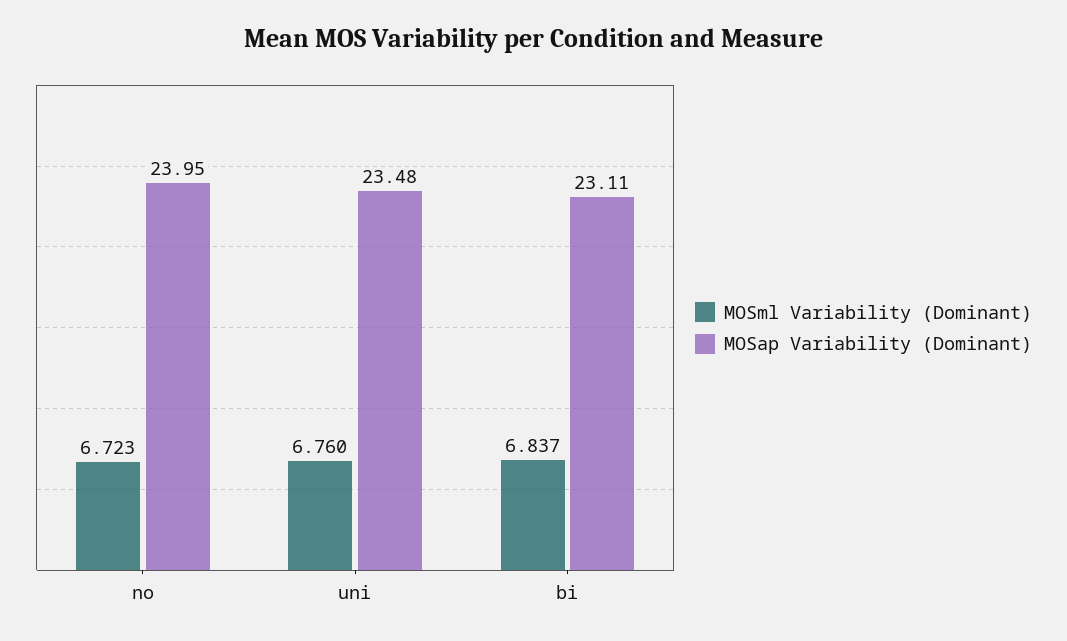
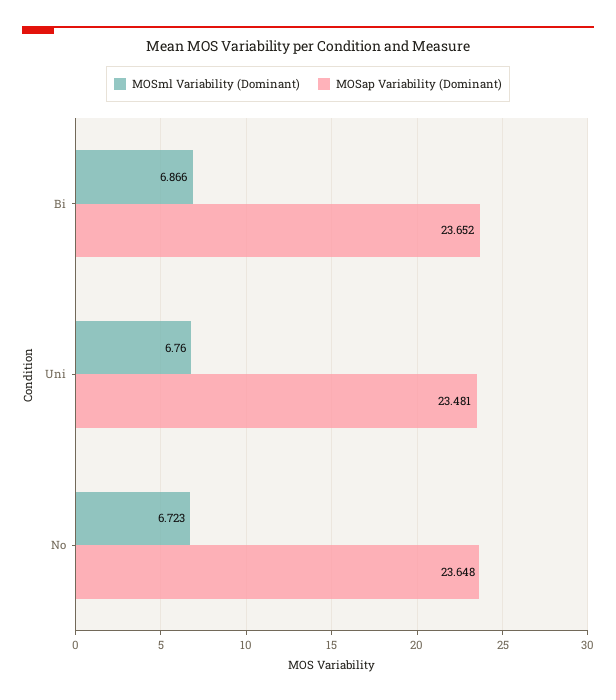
  {
    "MOSml Variability (Dominant)": {
      "no": 6.723,
      "uni": 6.76,
-     "bi": 6.837
+     "bi": 6.866
    },
    "MOSap Variability (Dominant)": {
-     "no": 23.95,
+     "no": 23.648,
      "uni": 23.481,
-     "bi": 23.11
+     "bi": 23.652
    }
  }

